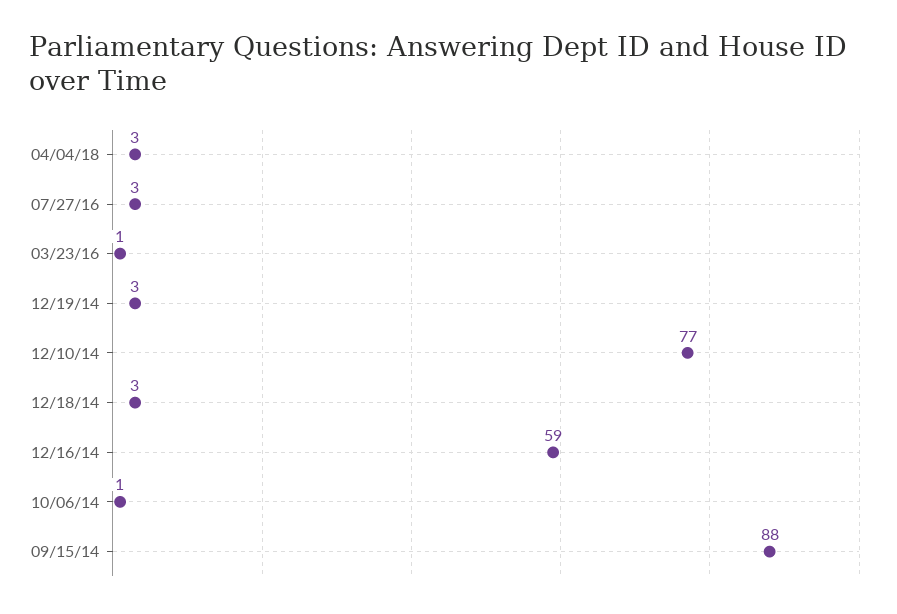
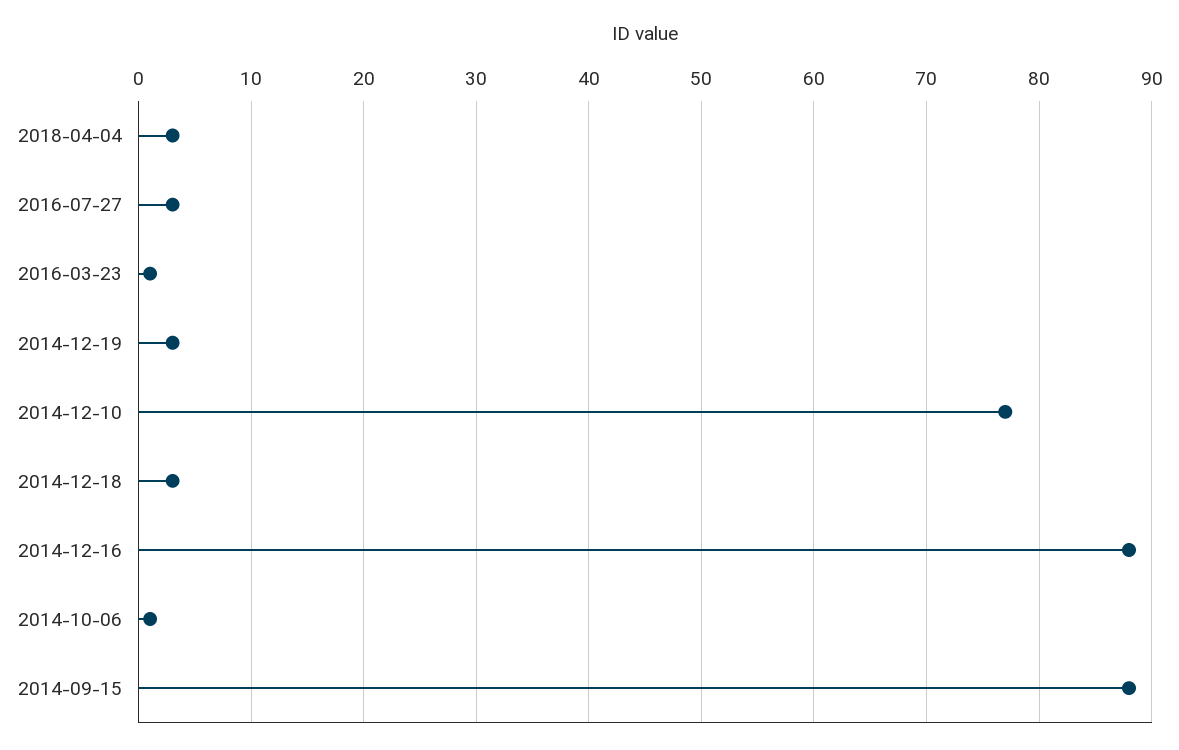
  {
    "04/04/18": 3,
    "07/27/16": 3,
    "03/23/16": 1,
    "12/19/14": 3,
    "12/10/14": 77,
    "12/18/14": 3,
-   "12/16/14": 59,
+   "12/16/14": 88,
    "10/06/14": 1,
    "09/15/14": 88
  }

